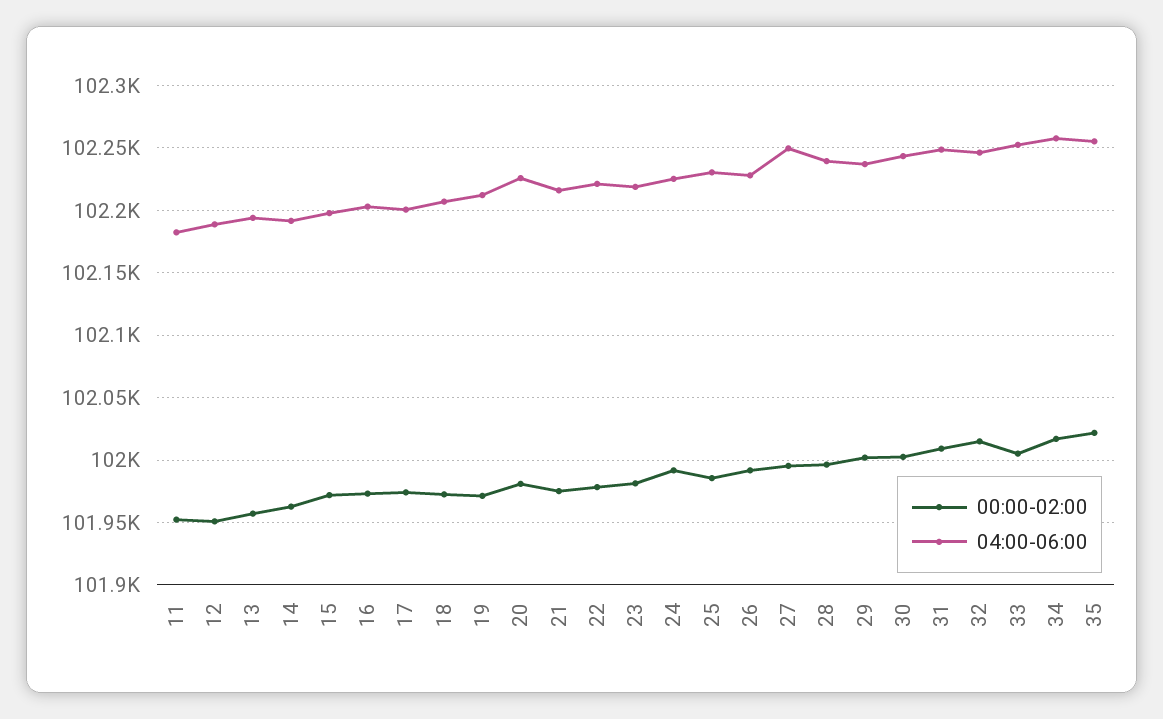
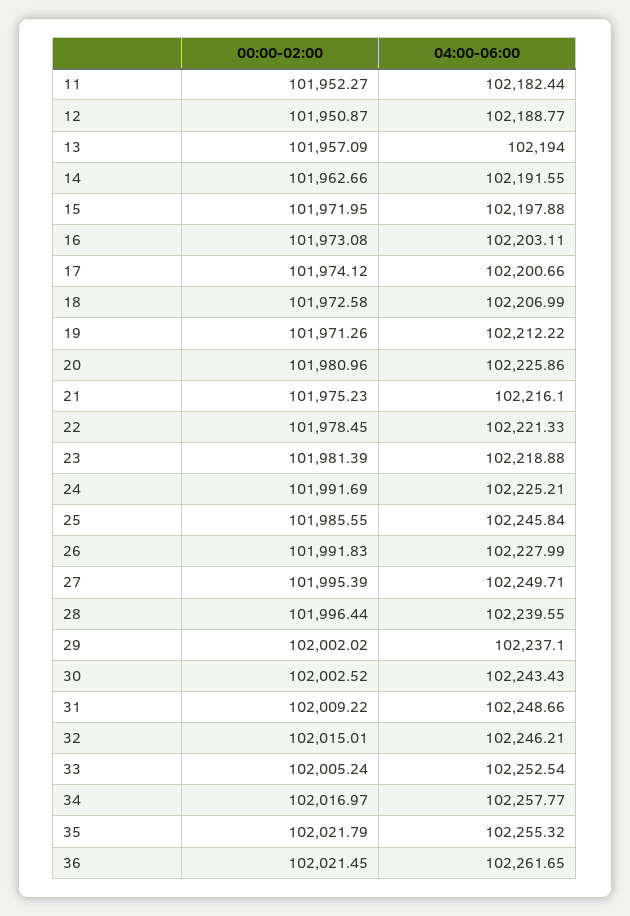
  {
    "00:00-02:00": {
      "11": 101952.27,
      "12": 101950.87,
      "13": 101957.09,
      "14": 101962.66,
      "15": 101971.95,
      "16": 101973.08,
      "17": 101974.12,
      "18": 101972.58,
      "19": 101971.26,
      "20": 101980.96,
      "21": 101975.23,
      "22": 101978.45,
      "23": 101981.39,
      "24": 101991.69,
      "25": 101985.55,
      "26": 101991.83,
      "27": 101995.39,
      "28": 101996.44,
      "29": 102002.02,
      "30": 102002.52,
      "31": 102009.22,
      "32": 102015.01,
      "33": 102005.24,
      "34": 102016.97,
-     "35": 102021.79
+     "35": 102021.79,
+     "36": 102021.45
    },
    "04:00-06:00": {
      "11": 102182.44,
      "12": 102188.77,
      "13": 102194,
      "14": 102191.55,
      "15": 102197.88,
      "16": 102203.11,
      "17": 102200.66,
      "18": 102206.99,
      "19": 102212.22,
      "20": 102225.86,
      "21": 102216.1,
      "22": 102221.33,
      "23": 102218.88,
      "24": 102225.21,
-     "25": 102230,
+     "25": 102245.84,
      "26": 102227.99,
      "27": 102249.71,
      "28": 102239.55,
      "29": 102237.1,
      "30": 102243.43,
      "31": 102248.66,
      "32": 102246.21,
      "33": 102252.54,
      "34": 102257.77,
-     "35": 102255.32
+     "35": 102255.32,
+     "36": 102261.65
    }
  }

